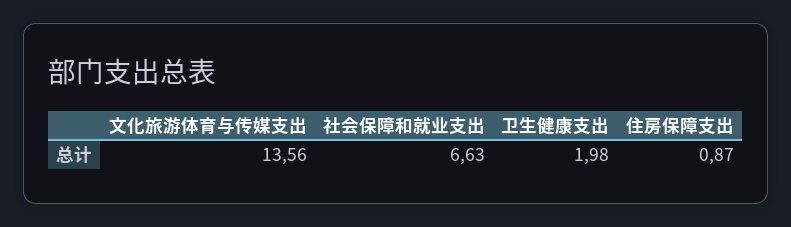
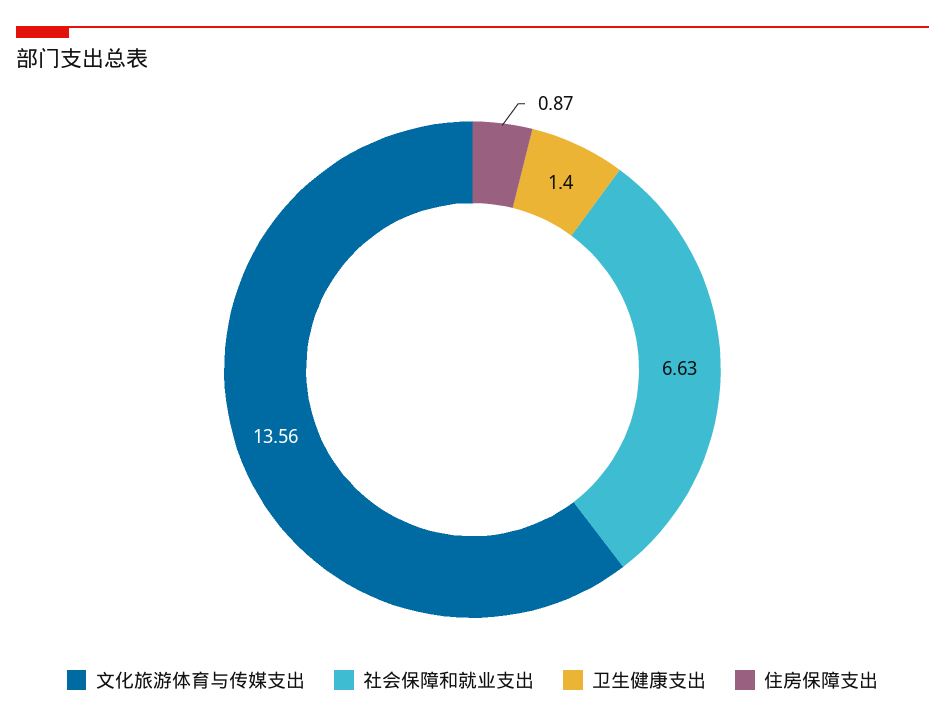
  {
    "文化旅游体育与传媒支出": 13.56,
    "社会保障和就业支出": 6.63,
-   "卫生健康支出": 1.98,
+   "卫生健康支出": 1.4,
    "住房保障支出": 0.87
  }

